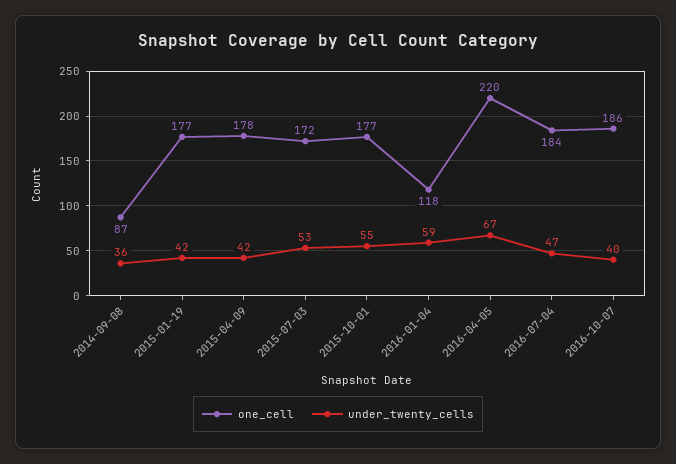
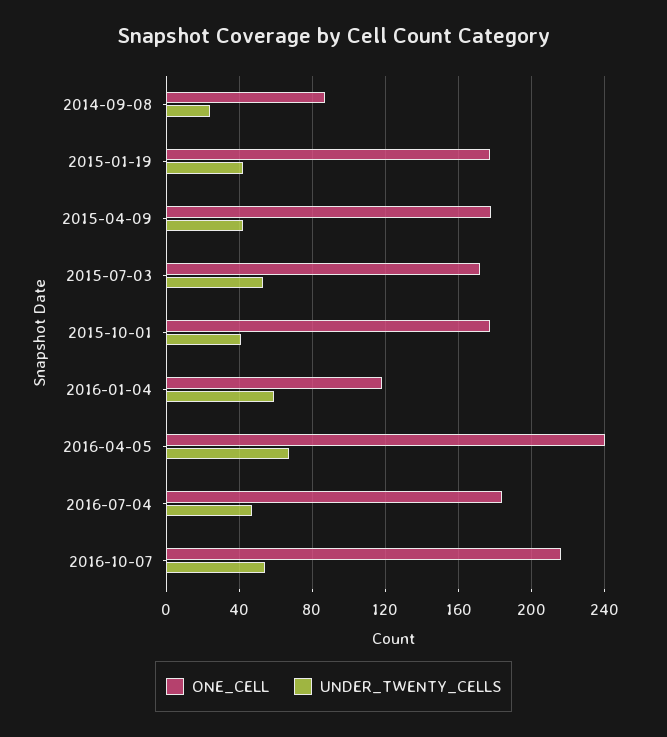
  {
    "one_cell": {
      "2014-09-08": 87,
      "2015-01-19": 177,
      "2015-04-09": 178,
      "2015-07-03": 172,
      "2015-10-01": 177,
      "2016-01-04": 118,
-     "2016-04-05": 220,
+     "2016-04-05": 240,
      "2016-07-04": 184,
-     "2016-10-07": 186
+     "2016-10-07": 215
    },
    "under_twenty_cells": {
-     "2014-09-08": 36,
+     "2014-09-08": 25,
      "2015-01-19": 42,
      "2015-04-09": 42,
      "2015-07-03": 53,
-     "2015-10-01": 55,
+     "2015-10-01": 40,
      "2016-01-04": 59,
      "2016-04-05": 67,
      "2016-07-04": 47,
-     "2016-10-07": 40
+     "2016-10-07": 55
    }
  }

